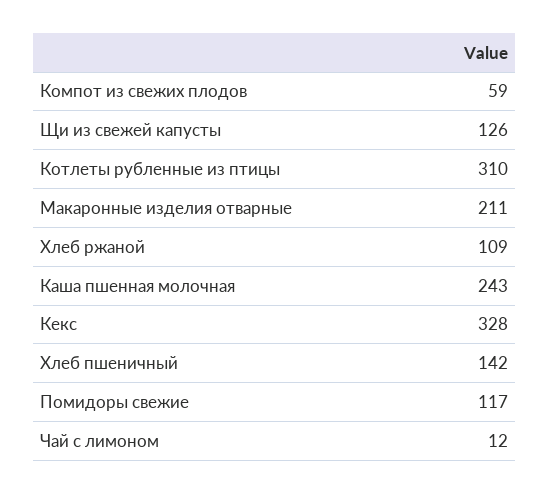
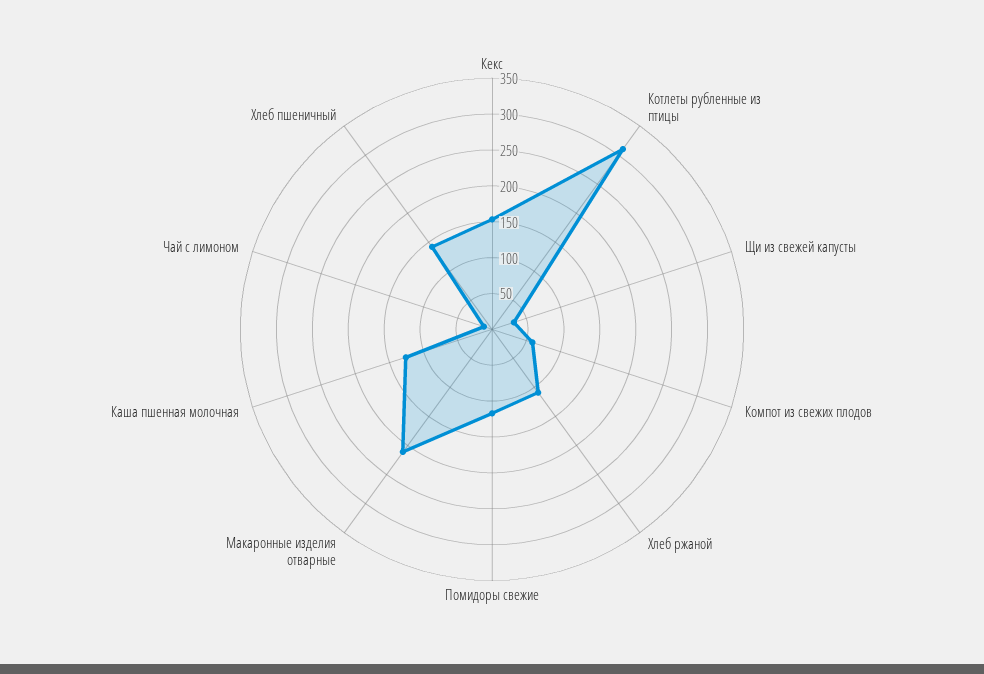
  {
    "Компот из свежих плодов": 59,
-   "Щи из свежей капусты": 126,
+   "Щи из свежей капусты": 25,
    "Котлеты рубленные из птицы": 310,
    "Макаронные изделия отварные": 211,
    "Хлеб ржаной": 109,
-   "Каша пшенная молочная": 243,
+   "Каша пшенная молочная": 125,
-   "Кекс": 328,
+   "Кекс": 150,
    "Хлеб пшеничный": 142,
    "Помидоры свежие": 117,
    "Чай с лимоном": 12
  }

